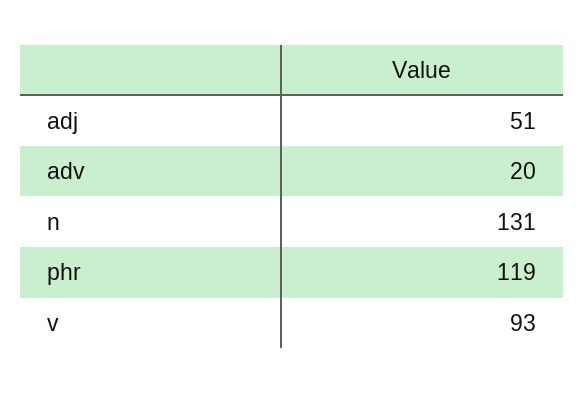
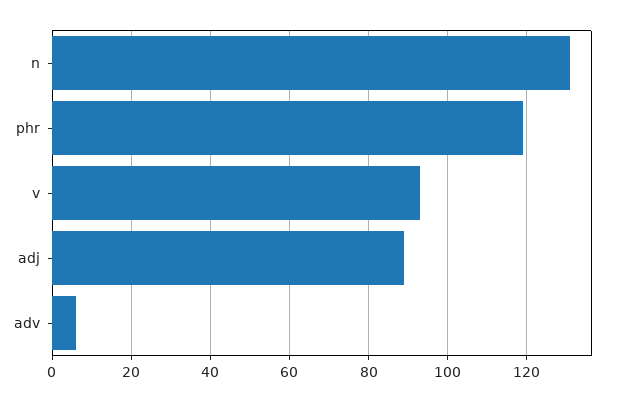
  {
-   "adj": 51,
+   "adj": 90,
-   "adv": 20,
+   "adv": 5,
    "n": 131,
    "phr": 119,
    "v": 93
  }

